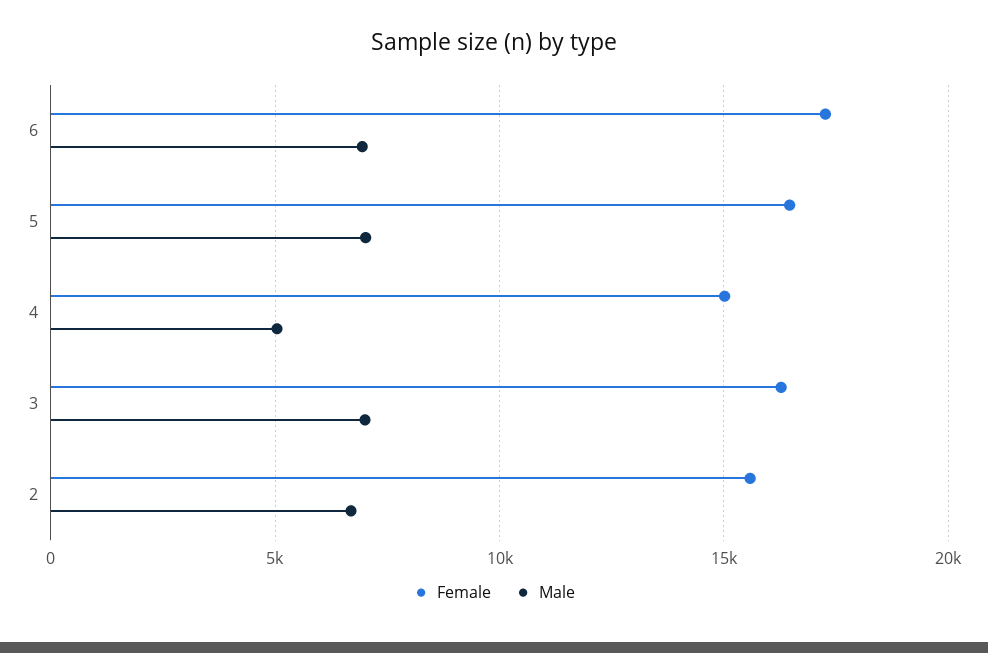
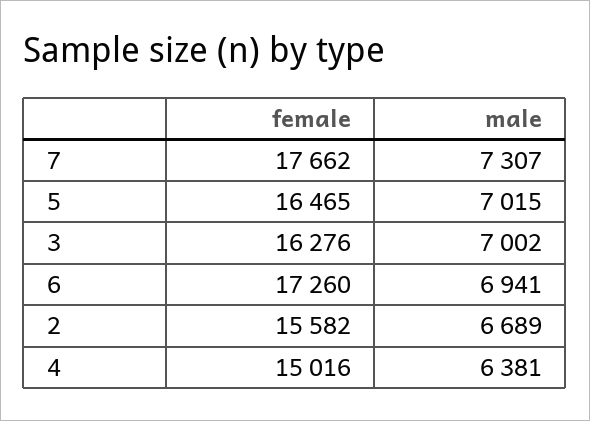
  {
    "Female": {
      "6": 17260,
      "5": 16465,
      "4": 15016,
      "3": 16276,
-     "2": 15582
+     "2": 15582,
+     "7": 17662
    },
    "Male": {
      "6": 6941,
      "5": 7015,
-     "4": 5000,
+     "4": 6381,
      "3": 7002,
-     "2": 6689
+     "2": 6689,
+     "7": 7307
    }
  }

